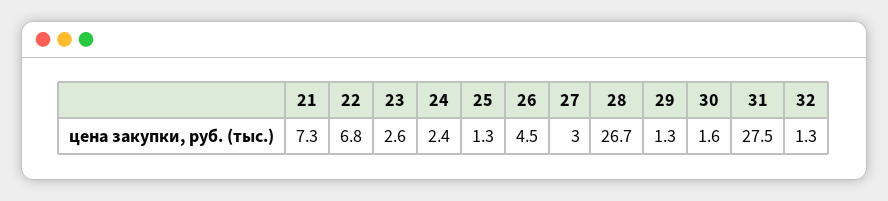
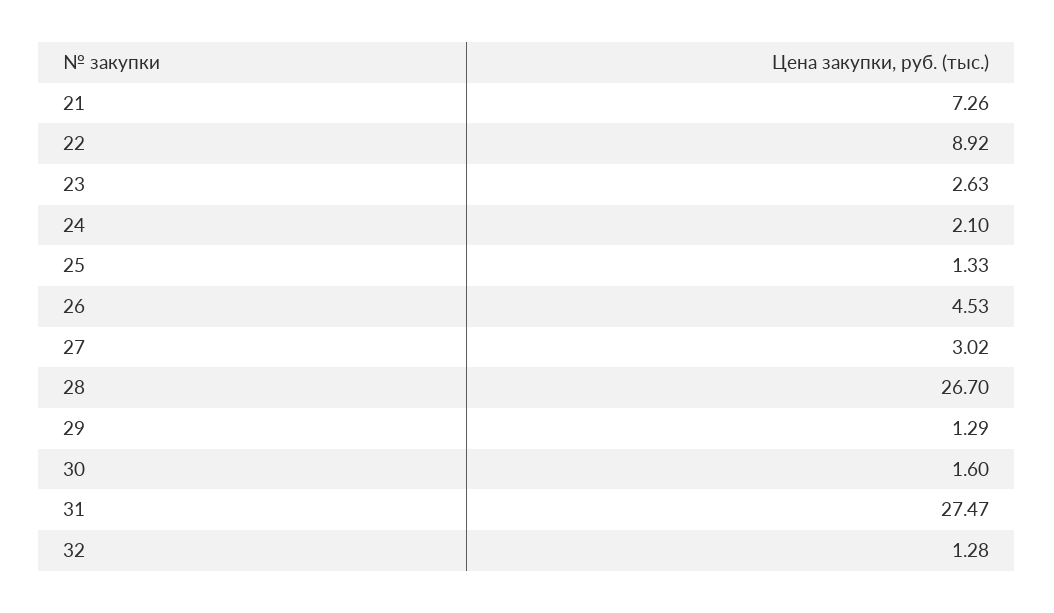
  {
    "21": 7.26,
-   "22": 6.8,
+   "22": 8.92,
    "23": 2.63,
-   "24": 2.4,
+   "24": 2.1,
    "25": 1.33,
    "26": 4.53,
    "27": 3.02,
    "28": 26.7,
    "29": 1.29,
    "30": 1.6,
    "31": 27.47,
    "32": 1.28
  }

